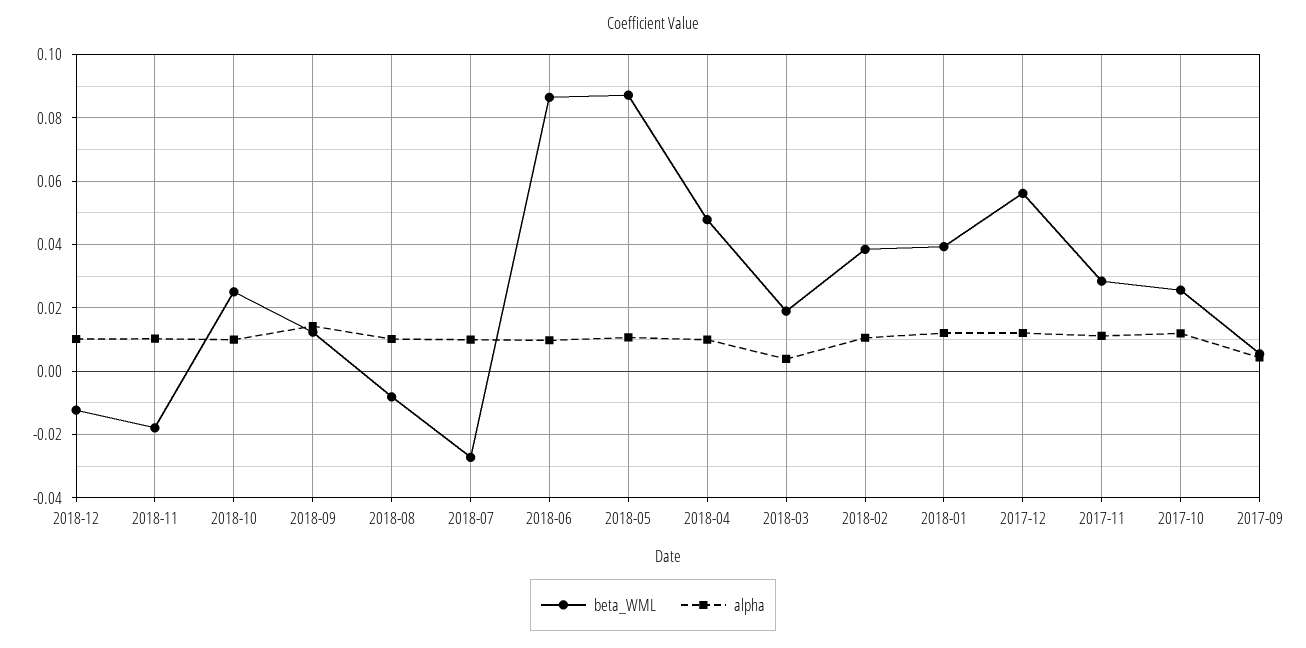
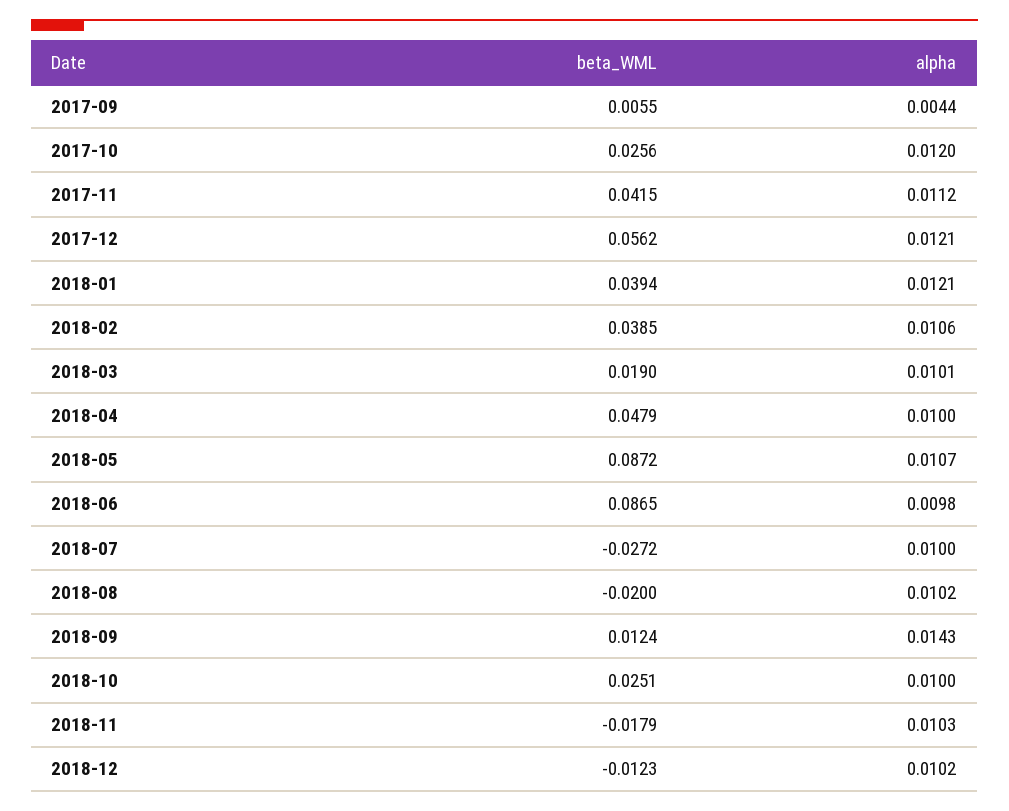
  {
    "beta_WML": {
      "2018-12": -0.0123,
      "2018-11": -0.0179,
      "2018-10": 0.0251,
      "2018-09": 0.0124,
-     "2018-08": -0.008,
+     "2018-08": -0.02,
      "2018-07": -0.0272,
      "2018-06": 0.0865,
      "2018-05": 0.0872,
      "2018-04": 0.0479,
      "2018-03": 0.019,
      "2018-02": 0.0385,
      "2018-01": 0.0394,
      "2017-12": 0.0562,
-     "2017-11": 0.028,
+     "2017-11": 0.0415,
      "2017-10": 0.0256,
      "2017-09": 0.0055
    },
    "alpha": {
      "2018-12": 0.0102,
      "2018-11": 0.0103,
      "2018-10": 0.01,
      "2018-09": 0.0143,
      "2018-08": 0.0102,
      "2018-07": 0.01,
      "2018-06": 0.0098,
      "2018-05": 0.0107,
      "2018-04": 0.01,
-     "2018-03": 0.004,
+     "2018-03": 0.0101,
      "2018-02": 0.0106,
      "2018-01": 0.0121,
      "2017-12": 0.0121,
      "2017-11": 0.0112,
      "2017-10": 0.012,
      "2017-09": 0.0044
    }
  }

